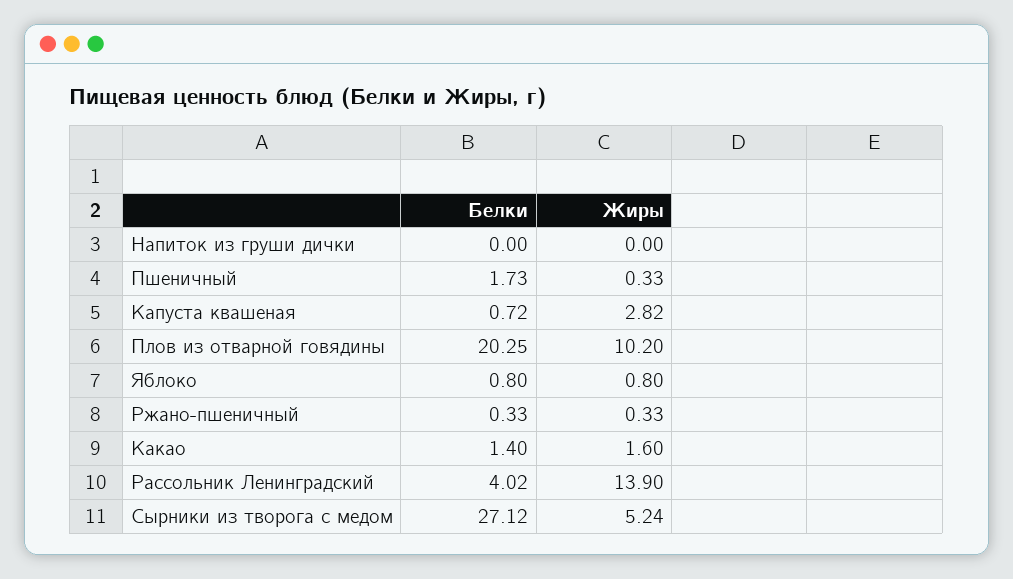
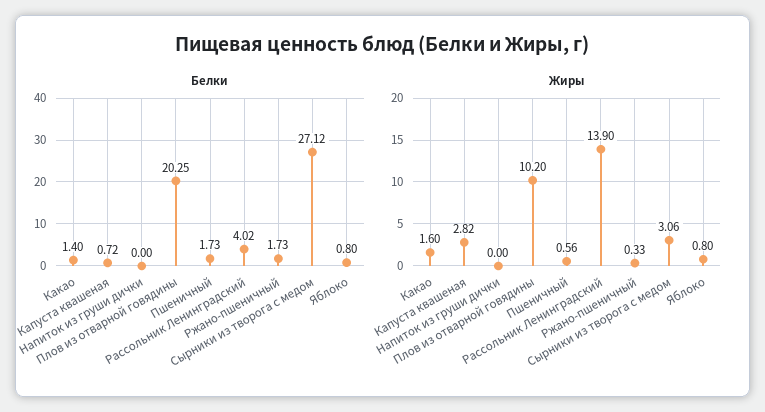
  {
    "Белки": {
      "Напиток из груши дички": 0,
      "Пшеничный": 1.73,
      "Капуста квашеная": 0.72,
      "Плов из отварной говядины": 20.25,
      "Яблоко": 0.8,
-     "Ржано-пшеничный": 0.33,
+     "Ржано-пшеничный": 1.73,
      "Какао": 1.4,
      "Рассольник Ленинградский": 4.02,
      "Сырники из творога с медом": 27.12
    },
    "Жиры": {
      "Напиток из груши дички": 0,
-     "Пшеничный": 0.33,
+     "Пшеничный": 0.56,
      "Капуста квашеная": 2.82,
      "Плов из отварной говядины": 10.2,
      "Яблоко": 0.8,
      "Ржано-пшеничный": 0.33,
      "Какао": 1.6,
      "Рассольник Ленинградский": 13.9,
-     "Сырники из творога с медом": 5.24
+     "Сырники из творога с медом": 3.06
    }
  }

